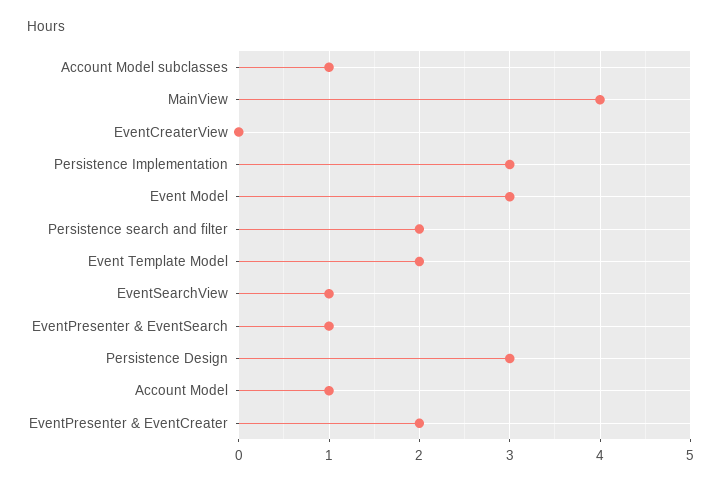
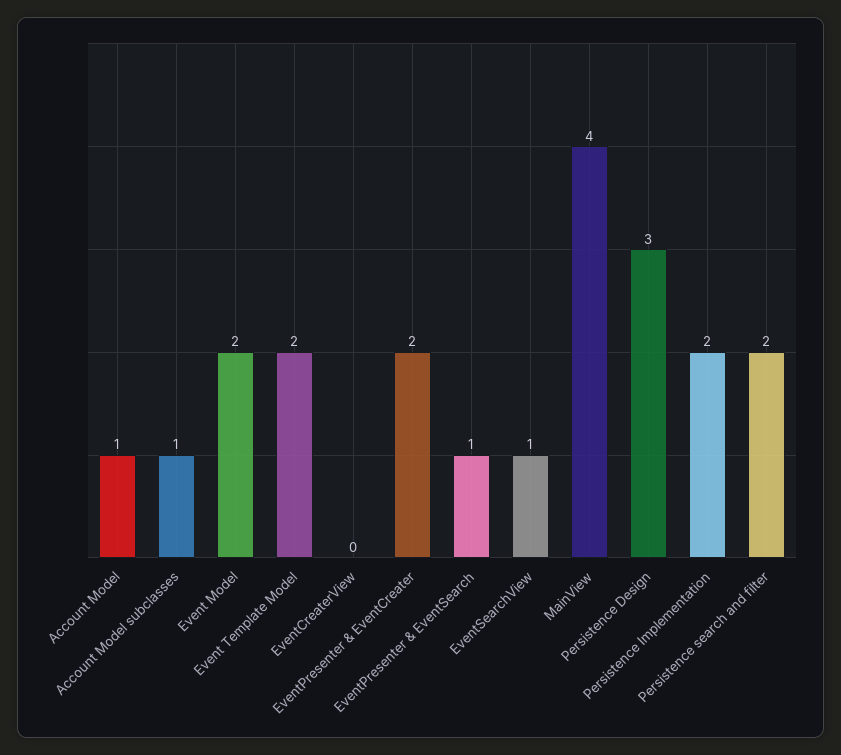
  {
    "Account Model subclasses": 1,
    "MainView": 4,
    "EventCreaterView": 0,
-   "Persistence Implementation": 3,
+   "Persistence Implementation": 2,
-   "Event Model": 3,
+   "Event Model": 2,
    "Persistence search and filter": 2,
    "Event Template Model": 2,
    "EventSearchView": 1,
    "EventPresenter & EventSearch": 1,
    "Persistence Design": 3,
    "Account Model": 1,
    "EventPresenter & EventCreater": 2
  }

